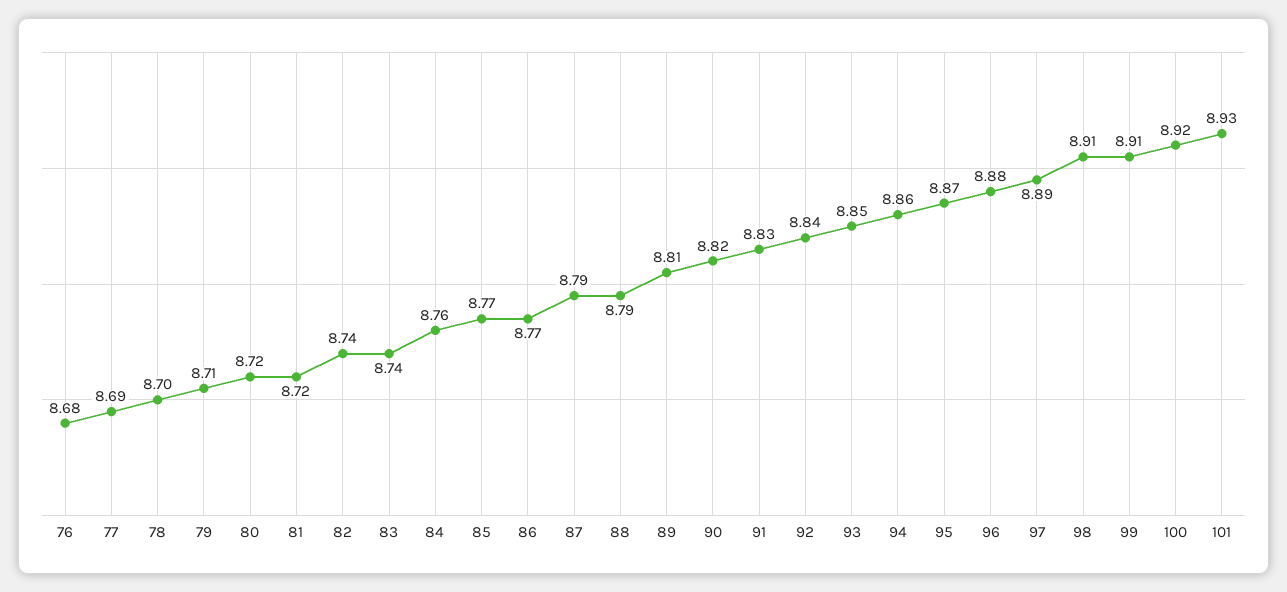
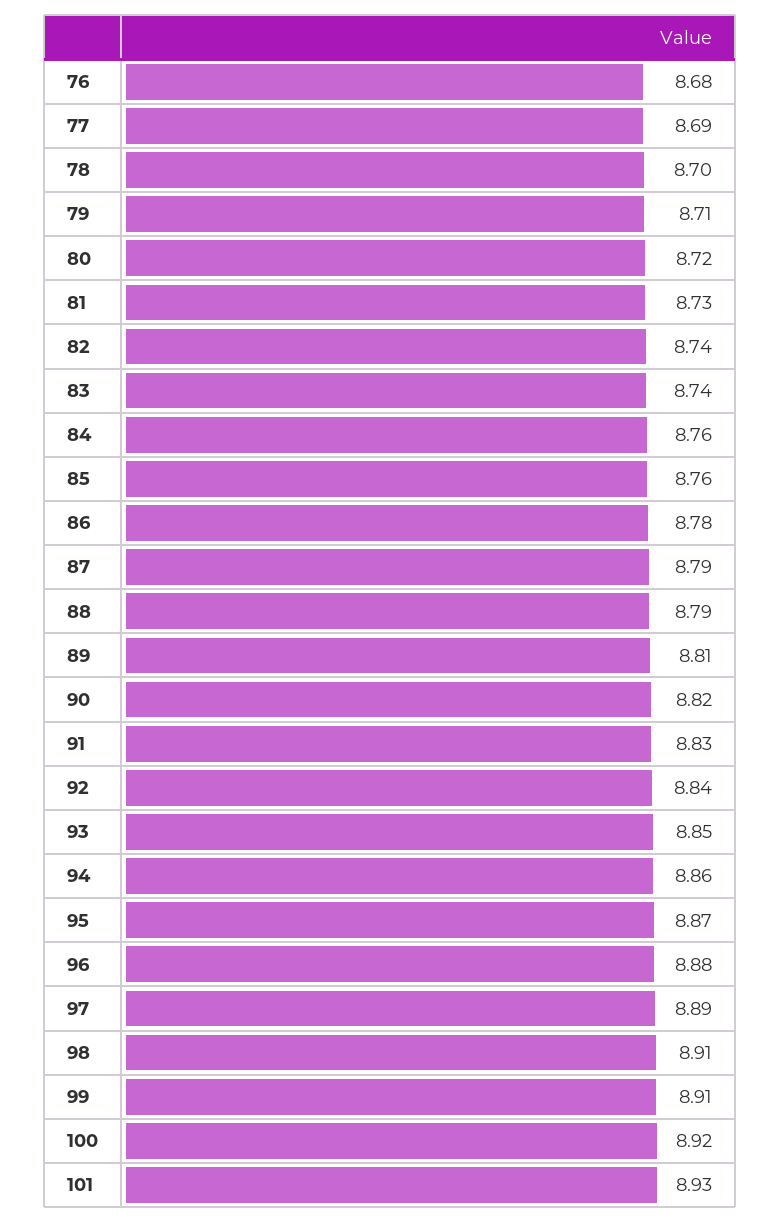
  {
    "76": 8.68,
    "77": 8.69,
    "78": 8.7,
    "79": 8.71,
    "80": 8.72,
-   "81": 8.72,
+   "81": 8.73,
    "82": 8.74,
    "83": 8.74,
    "84": 8.76,
-   "85": 8.77,
+   "85": 8.76,
-   "86": 8.77,
+   "86": 8.78,
    "87": 8.79,
    "88": 8.79,
    "89": 8.81,
    "90": 8.82,
    "91": 8.83,
    "92": 8.84,
    "93": 8.85,
    "94": 8.86,
    "95": 8.87,
    "96": 8.88,
    "97": 8.89,
    "98": 8.91,
    "99": 8.91,
    "100": 8.92,
    "101": 8.93
  }

